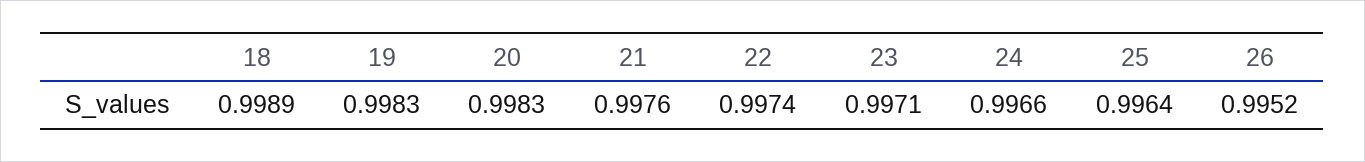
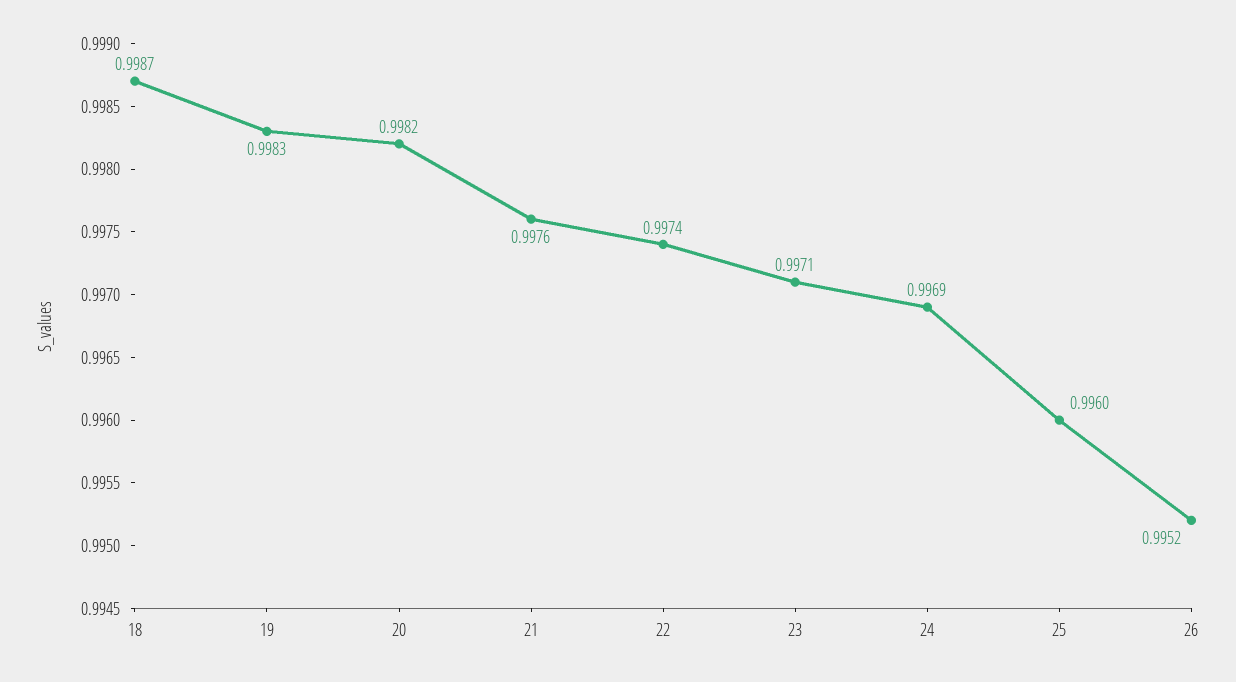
  {
-   "18": 0.9989,
+   "18": 0.9987,
    "19": 0.9983,
-   "20": 0.9983,
+   "20": 0.9982,
    "21": 0.9976,
    "22": 0.9974,
    "23": 0.9971,
-   "24": 0.9966,
+   "24": 0.9969,
-   "25": 0.9964,
+   "25": 0.996,
    "26": 0.9952
  }

